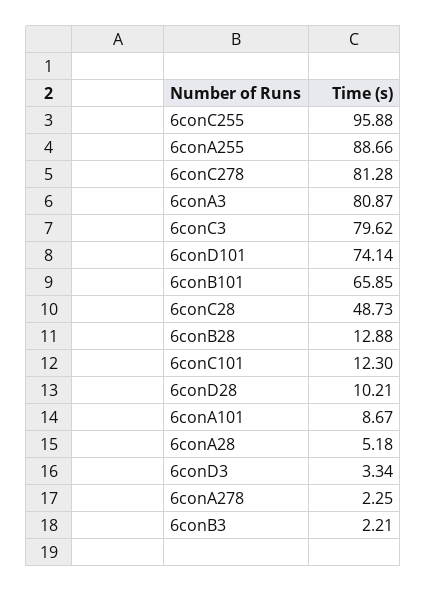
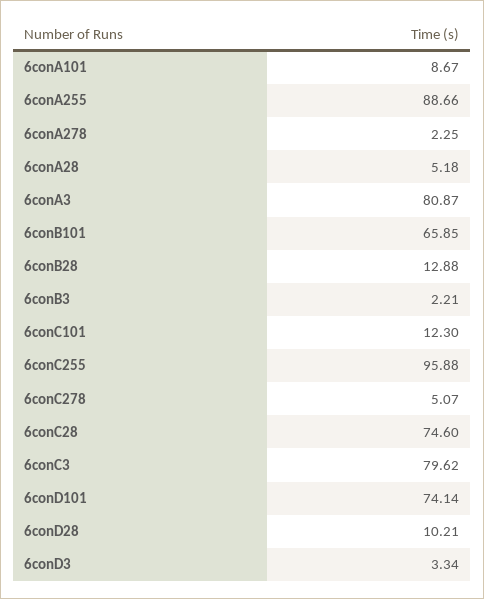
  {
    "6conC255": 95.88,
    "6conA255": 88.66,
-   "6conC278": 81.28,
+   "6conC278": 5.07,
    "6conA3": 80.87,
    "6conC3": 79.62,
    "6conD101": 74.14,
    "6conB101": 65.85,
-   "6conC28": 48.73,
+   "6conC28": 74.6,
    "6conB28": 12.88,
    "6conC101": 12.3,
    "6conD28": 10.21,
    "6conA101": 8.67,
    "6conA28": 5.18,
    "6conD3": 3.34,
    "6conA278": 2.25,
    "6conB3": 2.21
  }

